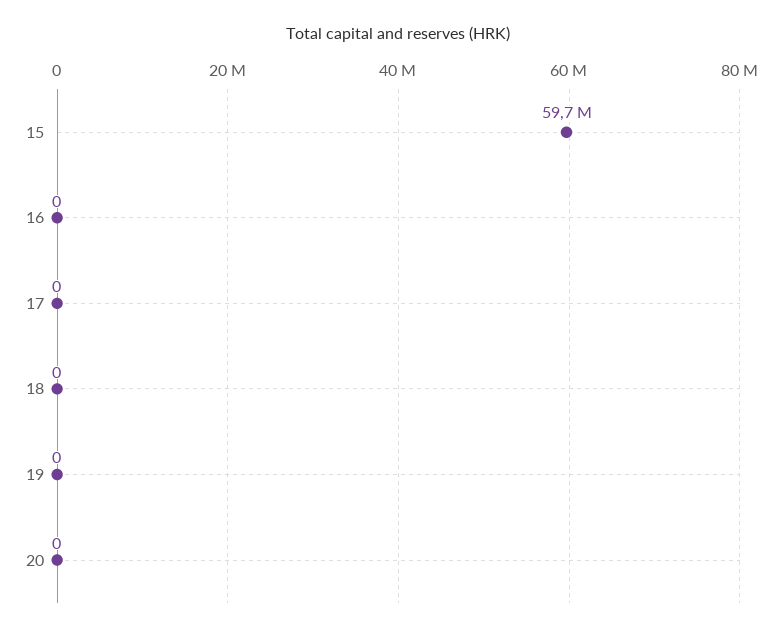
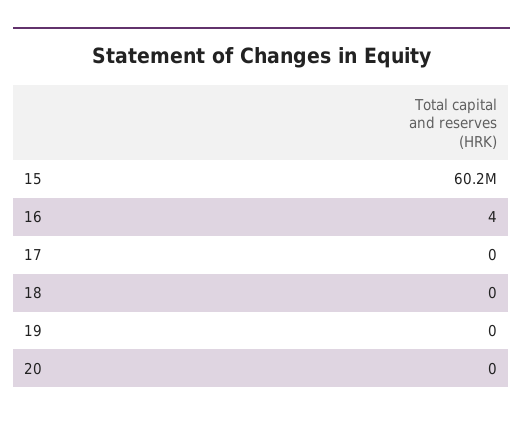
  {
-   "15": 59700000,
+   "15": 60200000,
-   "16": 0,
+   "16": 4,
    "17": 0,
    "18": 0,
    "19": 0,
    "20": 0
  }

